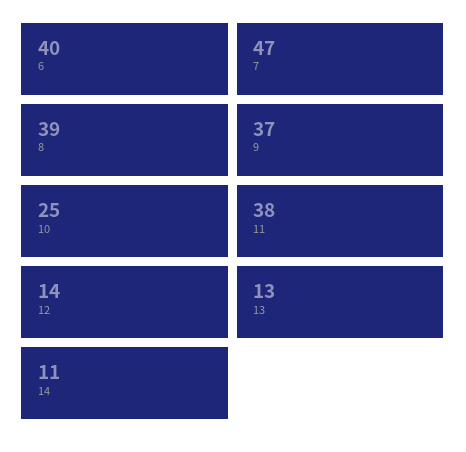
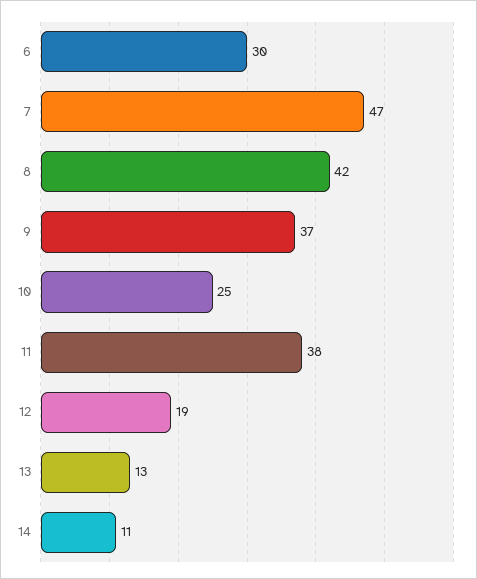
  {
-   "6": 40,
+   "6": 30,
    "7": 47,
-   "8": 39,
+   "8": 42,
    "9": 37,
    "10": 25,
    "11": 38,
-   "12": 14,
+   "12": 19,
    "13": 13,
    "14": 11
  }

